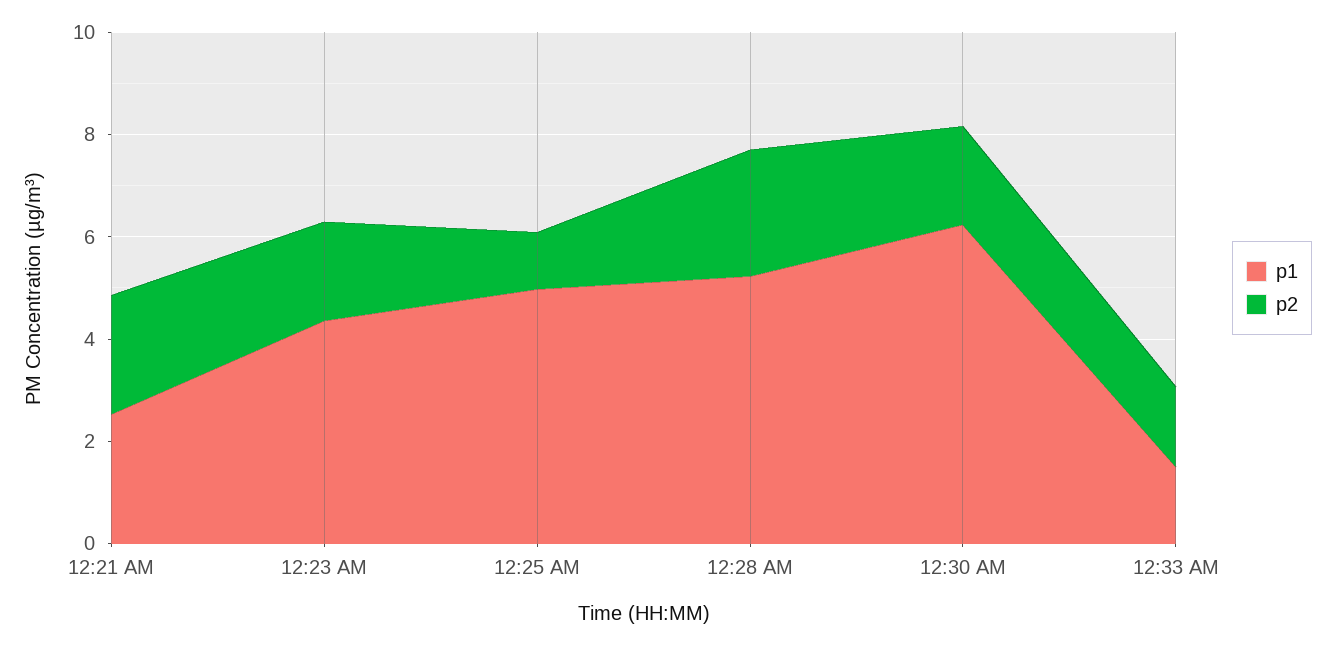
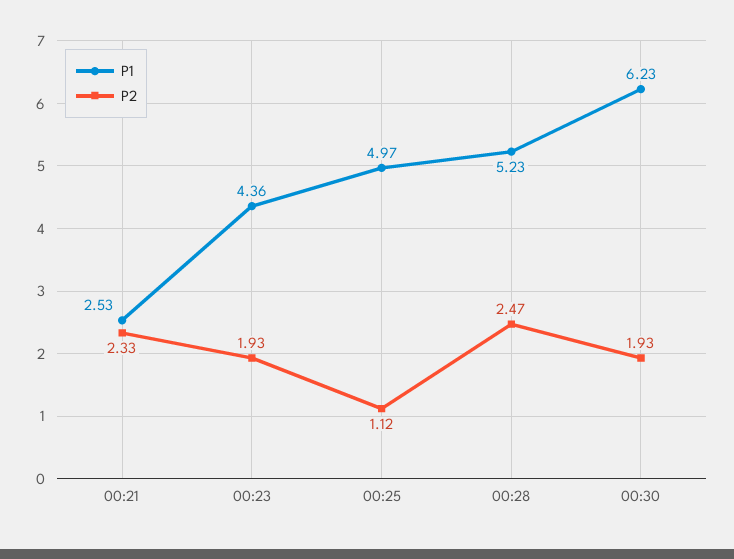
  {
    "p1": {
      "12:21 AM": 2.53,
      "12:23 AM": 4.36,
      "12:25 AM": 4.97,
      "12:28 AM": 5.23,
-     "12:30 AM": 6.23,
+     "12:30 AM": 6.23
-     "12:33 AM": 1.5
    },
    "p2": {
      "12:21 AM": 2.33,
      "12:23 AM": 1.93,
      "12:25 AM": 1.12,
      "12:28 AM": 2.47,
-     "12:30 AM": 1.93,
+     "12:30 AM": 1.93
-     "12:33 AM": 1.5
    }
  }

